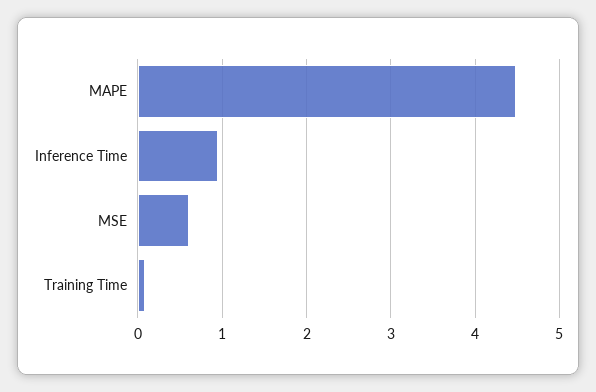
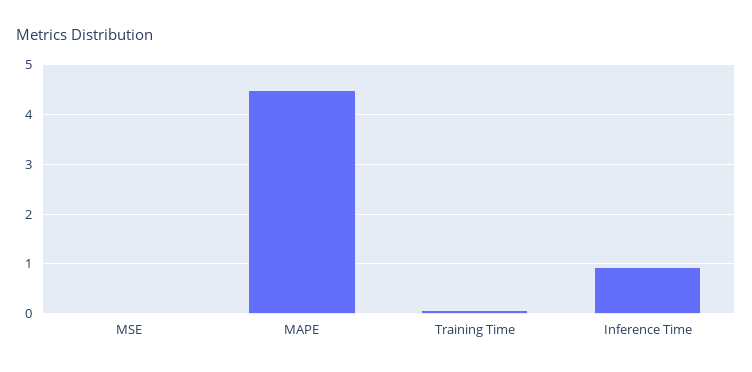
  {
    "MAPE": 4.5,
    "Inference Time": 0.9,
-   "MSE": 0.6,
+   "MSE": 0,
    "Training Time": 0.1
  }

